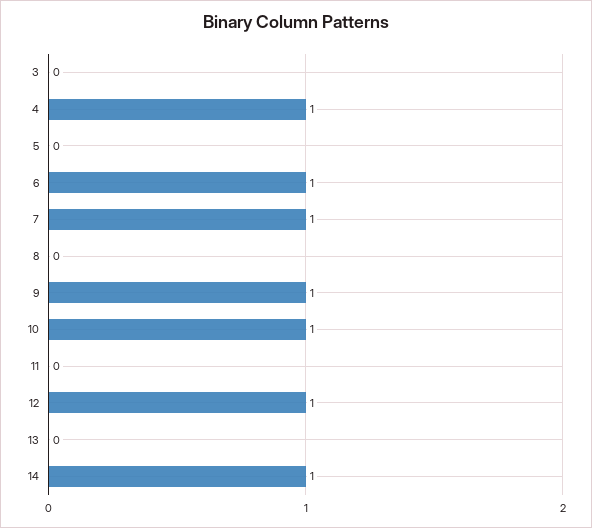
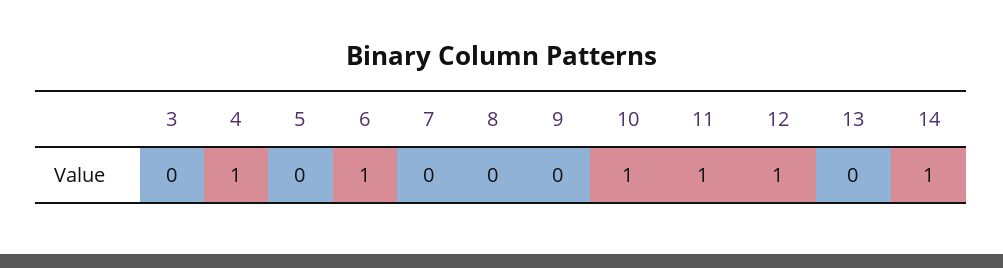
  {
    "3": 0,
    "4": 1,
    "5": 0,
    "6": 1,
-   "7": 1,
+   "7": 0,
    "8": 0,
-   "9": 1,
+   "9": 0,
    "10": 1,
-   "11": 0,
+   "11": 1,
    "12": 1,
    "13": 0,
    "14": 1
  }

